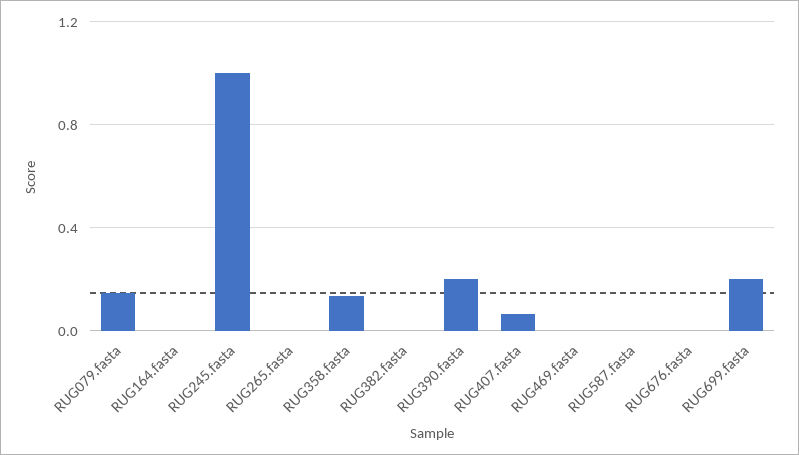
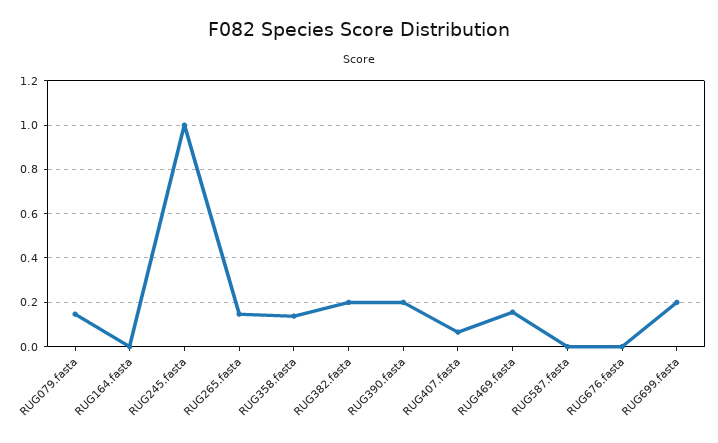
  {
    "RUG079.fasta": 0.15,
    "RUG164.fasta": 0,
    "RUG245.fasta": 1,
-   "RUG265.fasta": 0,
+   "RUG265.fasta": 0.15,
    "RUG358.fasta": 0.15,
-   "RUG382.fasta": 0,
+   "RUG382.fasta": 0.2,
    "RUG390.fasta": 0.2,
    "RUG407.fasta": 0.05,
-   "RUG469.fasta": 0,
+   "RUG469.fasta": 0.15,
    "RUG587.fasta": 0,
    "RUG676.fasta": 0,
    "RUG699.fasta": 0.2
  }

